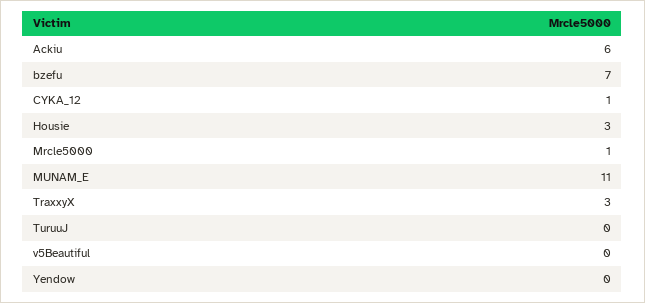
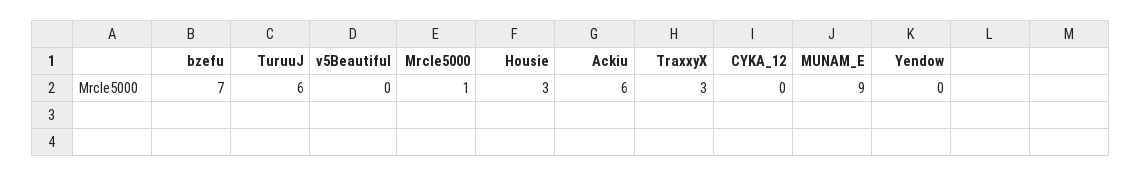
  {
    "Ackiu": 6,
    "bzefu": 7,
-   "CYKA_12": 1,
+   "CYKA_12": 0,
    "Housie": 3,
    "Mrcle5000": 1,
-   "MUNAM_E": 11,
+   "MUNAM_E": 9,
    "TraxxyX": 3,
-   "TuruuJ": 0,
+   "TuruuJ": 6,
    "v5Beautiful": 0,
    "Yendow": 0
  }

